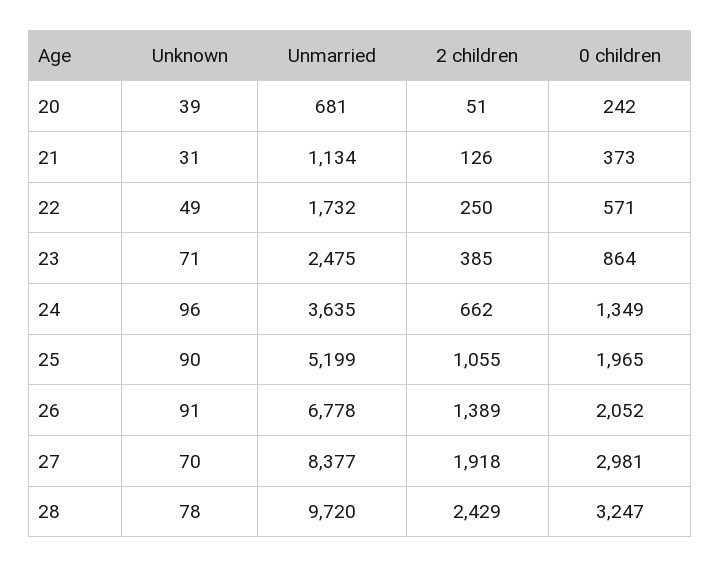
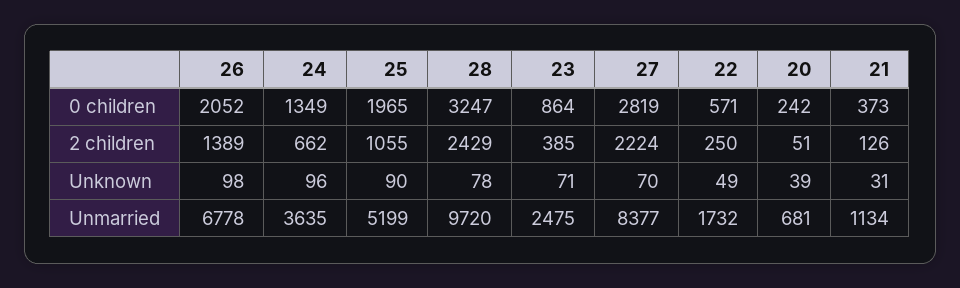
  {
    "Unknown": {
      "20": 39,
      "21": 31,
      "22": 49,
      "23": 71,
      "24": 96,
      "25": 90,
-     "26": 91,
+     "26": 98,
      "27": 70,
      "28": 78
    },
    "Unmarried": {
      "20": 681,
      "21": 1134,
      "22": 1732,
      "23": 2475,
      "24": 3635,
      "25": 5199,
      "26": 6778,
      "27": 8377,
      "28": 9720
    },
    "2 children": {
      "20": 51,
      "21": 126,
      "22": 250,
      "23": 385,
      "24": 662,
      "25": 1055,
      "26": 1389,
-     "27": 1918,
+     "27": 2224,
      "28": 2429
    },
    "0 children": {
      "20": 242,
      "21": 373,
      "22": 571,
      "23": 864,
      "24": 1349,
      "25": 1965,
      "26": 2052,
-     "27": 2981,
+     "27": 2819,
      "28": 3247
    }
  }

